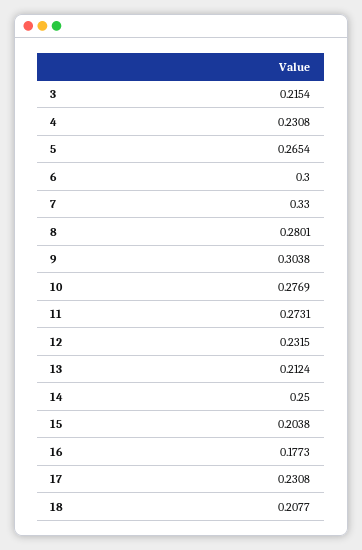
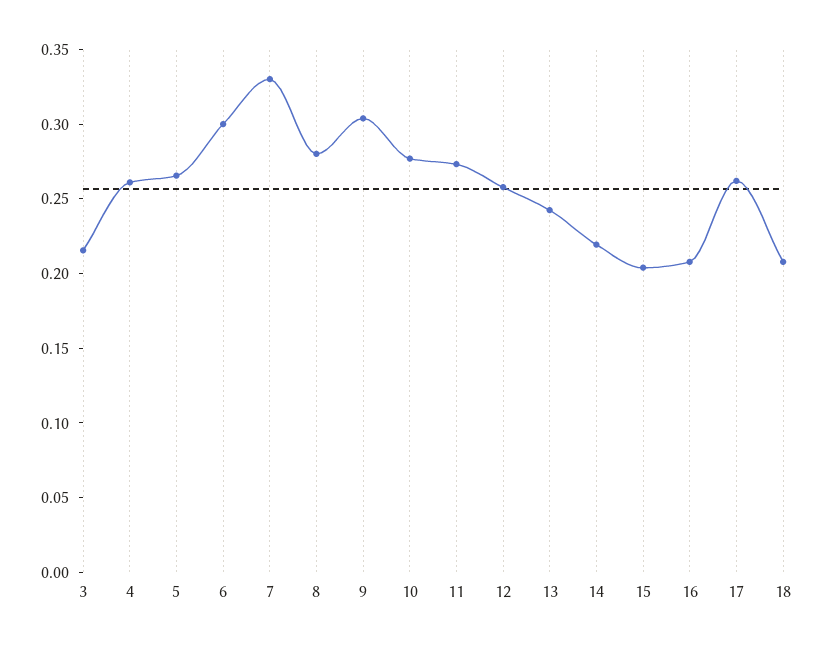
  {
    "3": 0.2154,
-   "4": 0.2308,
+   "4": 0.26,
    "5": 0.2654,
    "6": 0.3,
    "7": 0.33,
    "8": 0.2801,
    "9": 0.3038,
    "10": 0.2769,
    "11": 0.2731,
-   "12": 0.2315,
+   "12": 0.26,
-   "13": 0.2124,
+   "13": 0.24,
-   "14": 0.25,
+   "14": 0.22,
    "15": 0.2038,
-   "16": 0.1773,
+   "16": 0.21,
-   "17": 0.2308,
+   "17": 0.26,
    "18": 0.2077
  }

